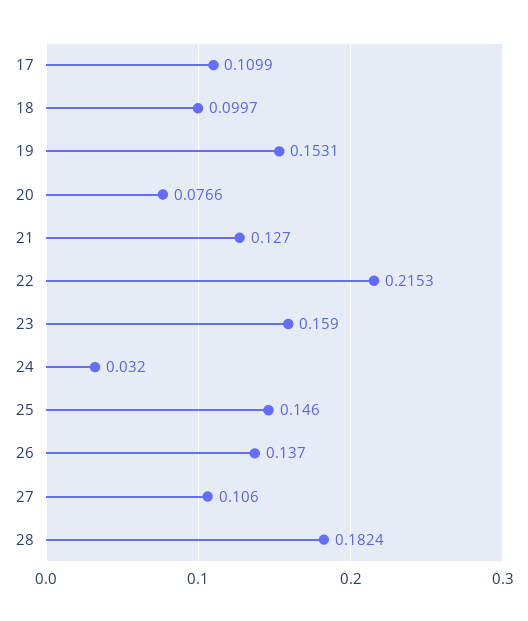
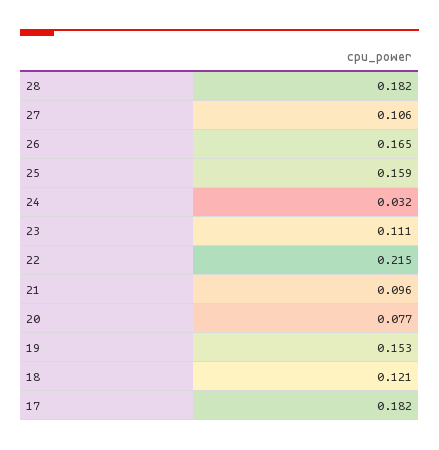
  {
-   "17": 0.1099,
+   "17": 0.182,
-   "18": 0.0997,
+   "18": 0.121,
    "19": 0.1531,
    "20": 0.0766,
-   "21": 0.127,
+   "21": 0.096,
    "22": 0.2153,
-   "23": 0.159,
+   "23": 0.111,
    "24": 0.032,
-   "25": 0.146,
+   "25": 0.159,
-   "26": 0.137,
+   "26": 0.165,
    "27": 0.106,
    "28": 0.1824
  }

